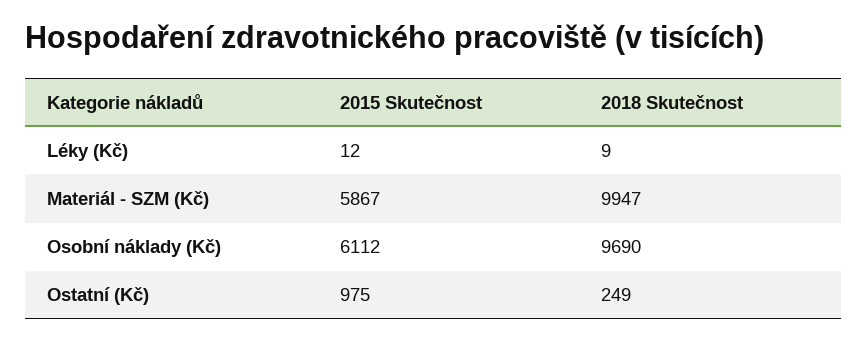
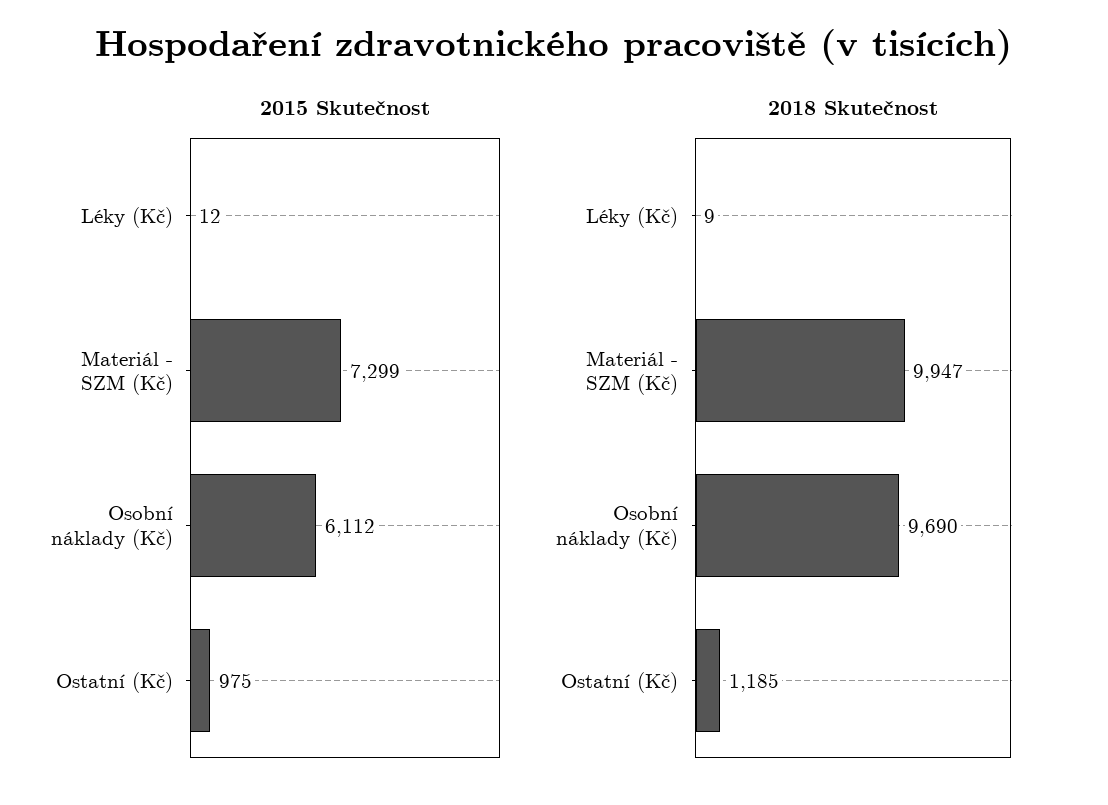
  {
    "2015 Skutečnost": {
      "Léky (Kč)": 12,
-     "Materiál - SZM (Kč)": 5867,
+     "Materiál - SZM (Kč)": 7299,
      "Osobní náklady (Kč)": 6112,
      "Ostatní (Kč)": 975
    },
    "2018 Skutečnost": {
      "Léky (Kč)": 9,
      "Materiál - SZM (Kč)": 9947,
      "Osobní náklady (Kč)": 9690,
-     "Ostatní (Kč)": 249
+     "Ostatní (Kč)": 1185
    }
  }

